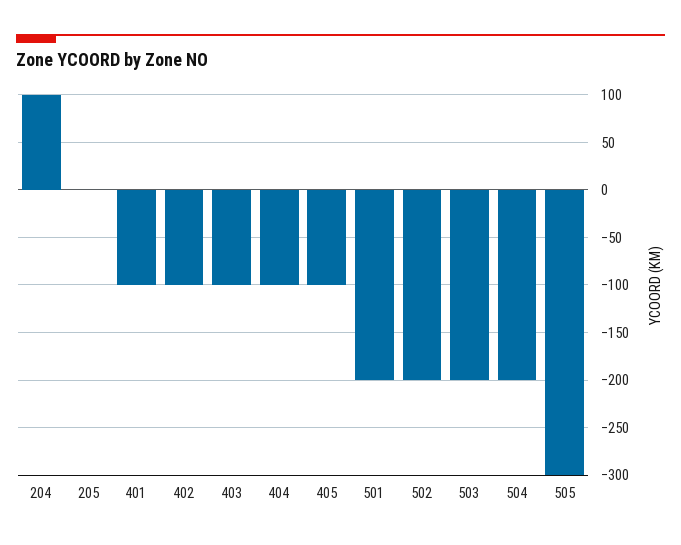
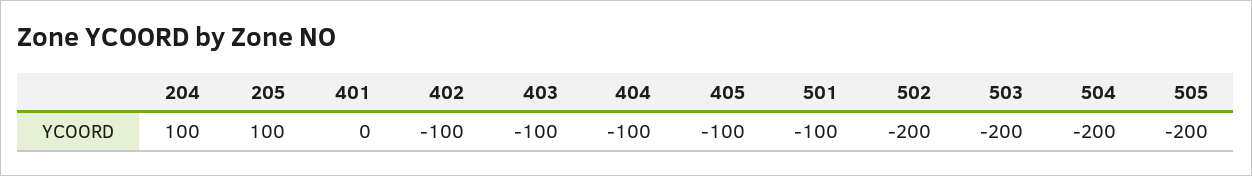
  {
    "204": 100,
-   "205": 0,
+   "205": 100,
-   "401": -100,
+   "401": 0,
    "402": -100,
    "403": -100,
    "404": -100,
    "405": -100,
-   "501": -200,
+   "501": -100,
    "502": -200,
    "503": -200,
    "504": -200,
-   "505": -300
+   "505": -200
  }

